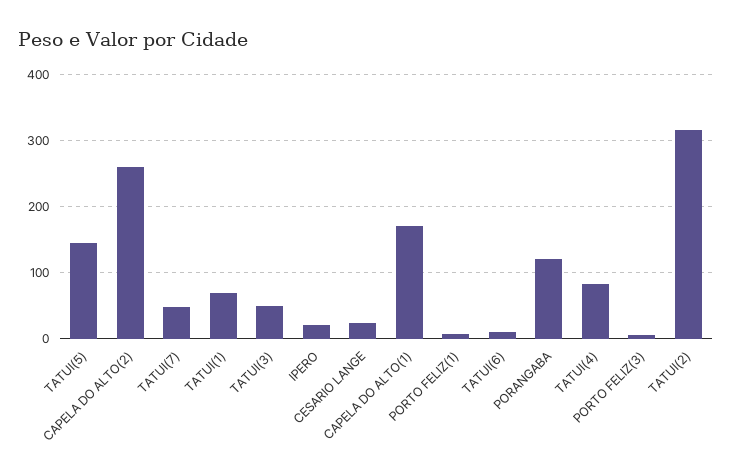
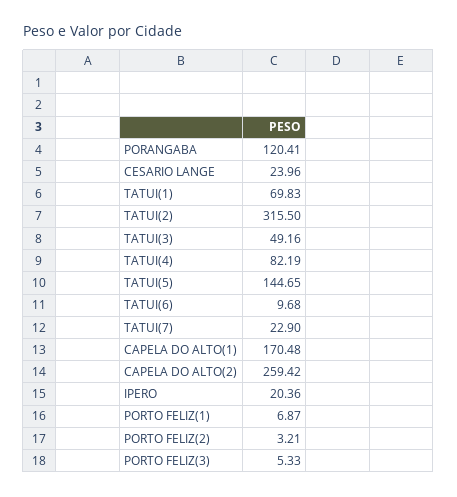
  {
    "TATUI(5)": 144.65,
    "CAPELA DO ALTO(2)": 259.42,
-   "TATUI(7)": 50,
+   "TATUI(7)": 22.9,
    "TATUI(1)": 69.83,
    "TATUI(3)": 49.16,
    "IPERO": 20.36,
    "CESARIO LANGE": 23.96,
    "CAPELA DO ALTO(1)": 170.48,
    "PORTO FELIZ(1)": 6.87,
    "TATUI(6)": 9.68,
    "PORANGABA": 120.41,
    "TATUI(4)": 82.19,
    "PORTO FELIZ(3)": 5.33,
-   "TATUI(2)": 315.5
+   "TATUI(2)": 315.5,
+   "PORTO FELIZ(2)": 3.21
  }

